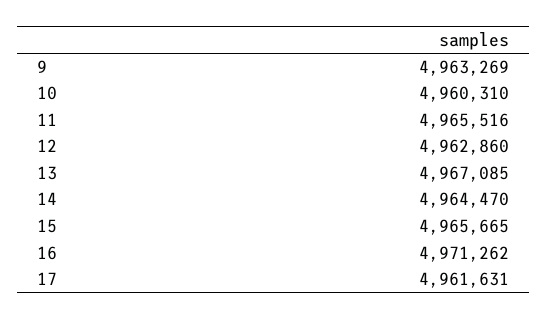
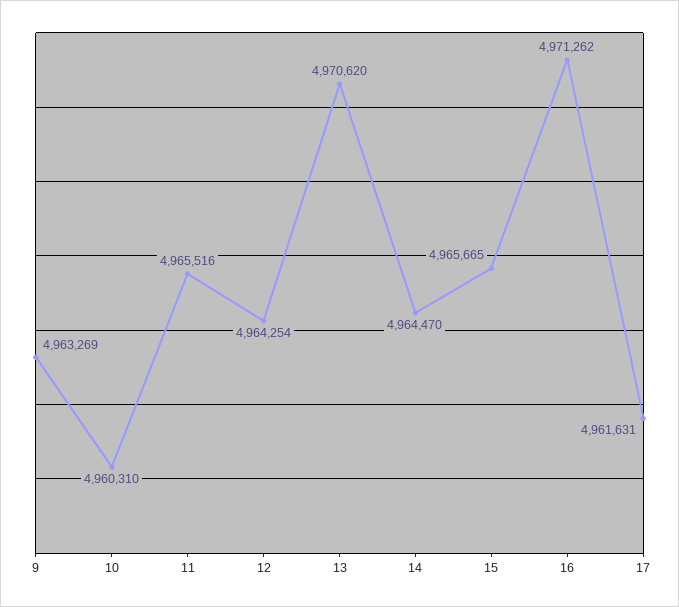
  {
    "9": 4963269,
    "10": 4960310,
    "11": 4965516,
-   "12": 4962860,
+   "12": 4964254,
-   "13": 4967085,
+   "13": 4970620,
    "14": 4964470,
    "15": 4965665,
    "16": 4971262,
    "17": 4961631
  }

